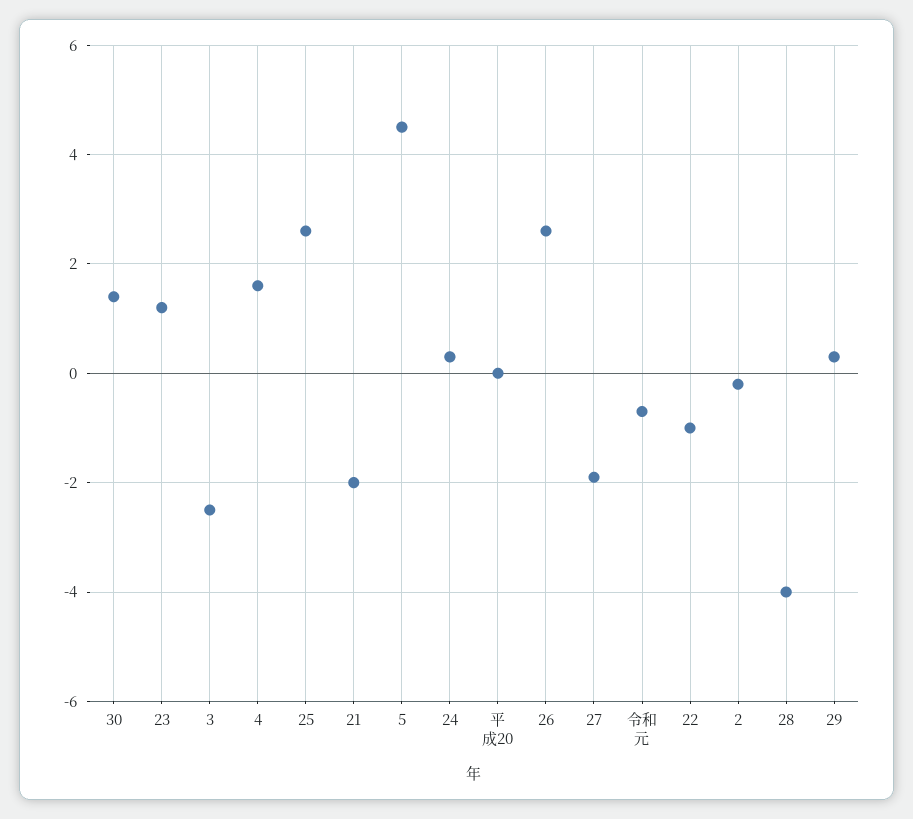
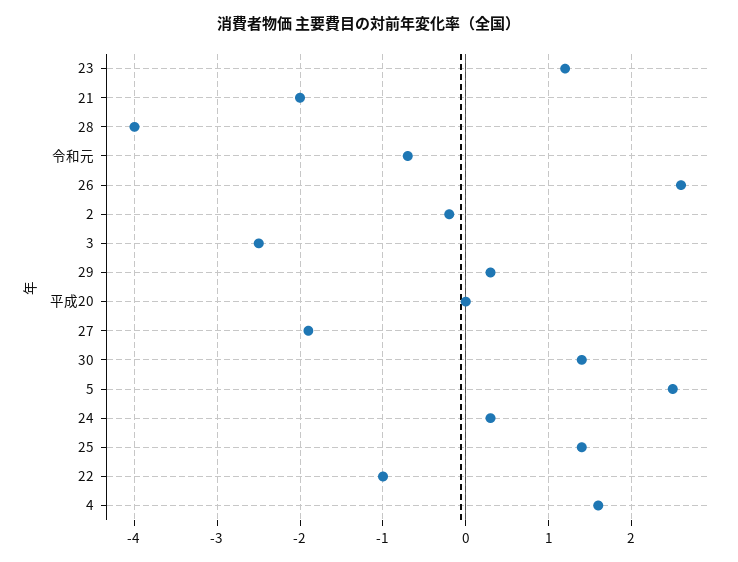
  {
    "30": 1.4,
    "23": 1.2,
    "3": -2.5,
    "4": 1.6,
-   "25": 2.5,
+   "25": 1.4,
    "21": -2,
-   "5": 4.5,
+   "5": 2.5,
    "24": 0.3,
    "平成20": 0,
    "26": 2.6,
    "27": -1.9,
    "令和元": -0.7,
    "22": -1,
    "2": -0.2,
    "28": -4,
    "29": 0.3
  }

